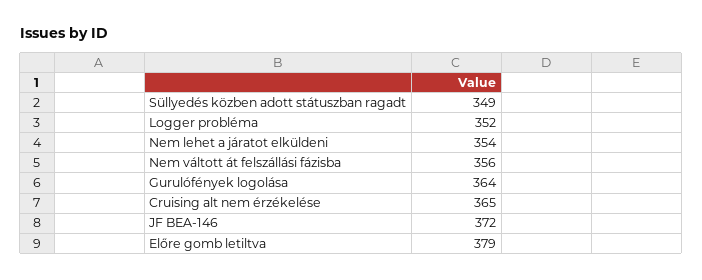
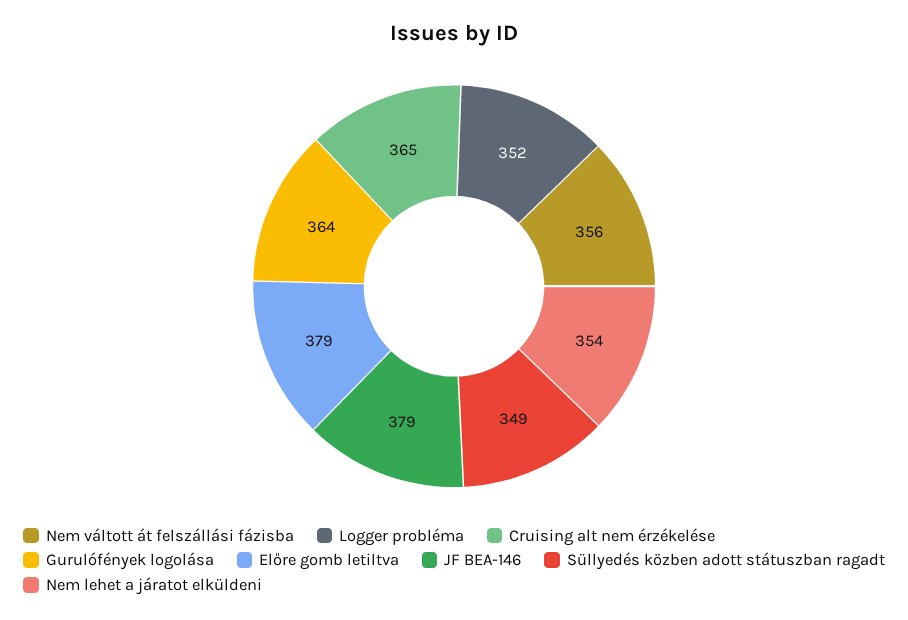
  {
    "Süllyedés közben adott státuszban ragadt": 349,
    "Logger probléma": 352,
    "Nem lehet a járatot elküldeni": 354,
    "Nem váltott át felszállási fázisba": 356,
    "Gurulófények logolása": 364,
    "Cruising alt nem érzékelése": 365,
-   "JF BEA-146": 372,
+   "JF BEA-146": 379,
    "Előre gomb letiltva": 379
  }

